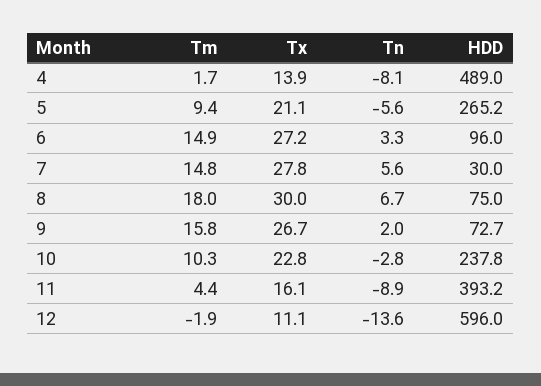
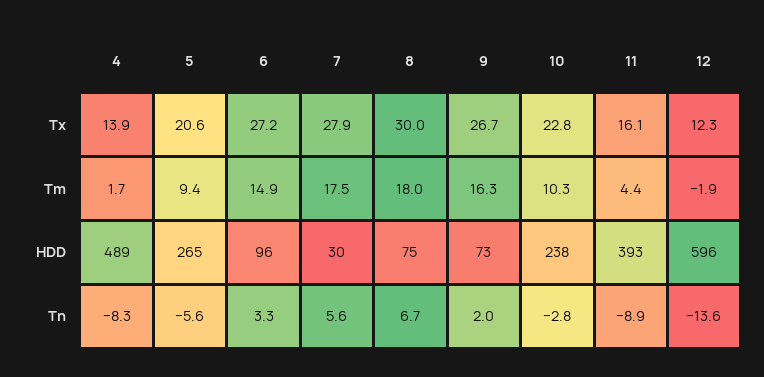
  {
    "Tm": {
      "4": 1.7,
      "5": 9.4,
      "6": 14.9,
-     "7": 14.8,
+     "7": 17.5,
      "8": 18,
-     "9": 15.8,
+     "9": 16.3,
      "10": 10.3,
      "11": 4.4,
      "12": -1.9
    },
    "Tx": {
      "4": 13.9,
-     "5": 21.1,
+     "5": 20.6,
      "6": 27.2,
-     "7": 27.8,
+     "7": 27.9,
      "8": 30,
      "9": 26.7,
      "10": 22.8,
      "11": 16.1,
-     "12": 11.1
+     "12": 12.3
    },
    "Tn": {
-     "4": -8.1,
+     "4": -8.3,
      "5": -5.6,
      "6": 3.3,
      "7": 5.6,
      "8": 6.7,
      "9": 2,
      "10": -2.8,
      "11": -8.9,
      "12": -13.6
    },
    "HDD": {
      "4": 489,
      "5": 265.2,
      "6": 96,
      "7": 30,
      "8": 75,
      "9": 72.7,
      "10": 237.8,
      "11": 393.2,
      "12": 596
    }
  }

